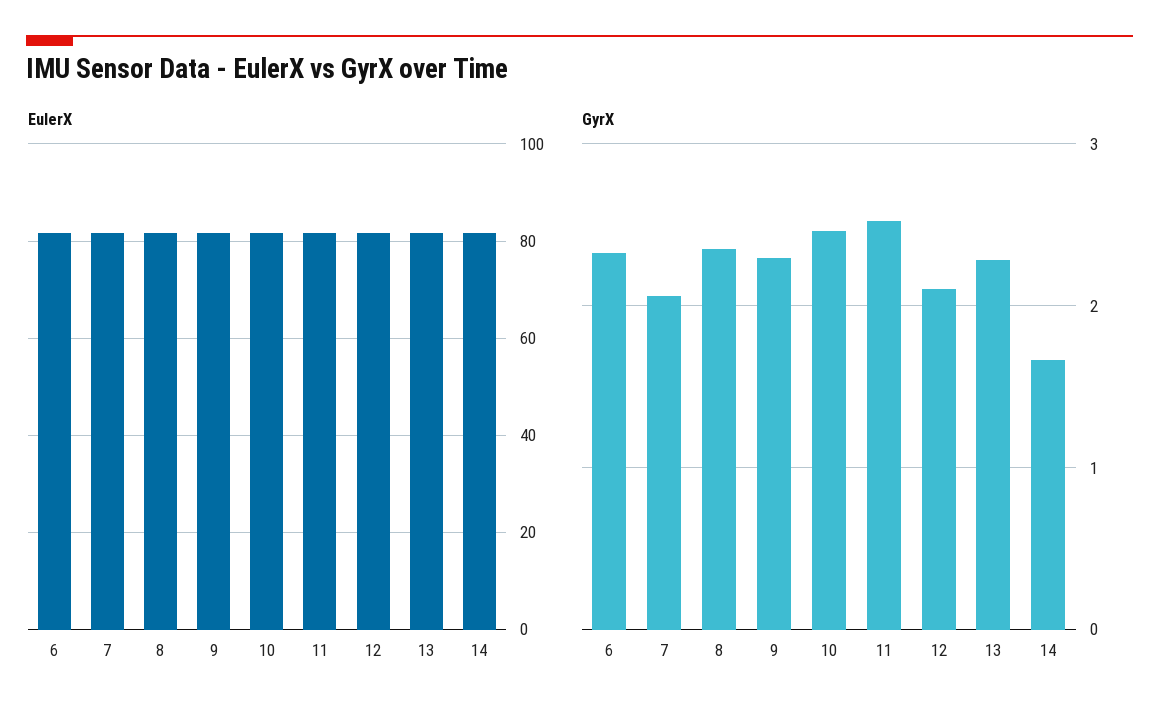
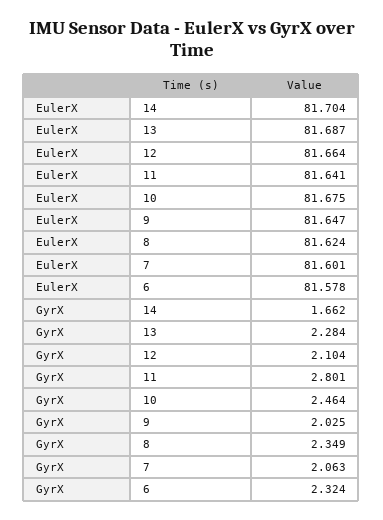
  {
    "EulerX": {
      "6": 81.578,
      "7": 81.601,
      "8": 81.624,
      "9": 81.647,
      "10": 81.675,
      "11": 81.641,
      "12": 81.664,
      "13": 81.687,
      "14": 81.704
    },
    "GyrX": {
      "6": 2.324,
      "7": 2.063,
      "8": 2.349,
-     "9": 2.3,
+     "9": 2.025,
      "10": 2.464,
-     "11": 2.5,
+     "11": 2.801,
      "12": 2.104,
      "13": 2.284,
      "14": 1.662
    }
  }

